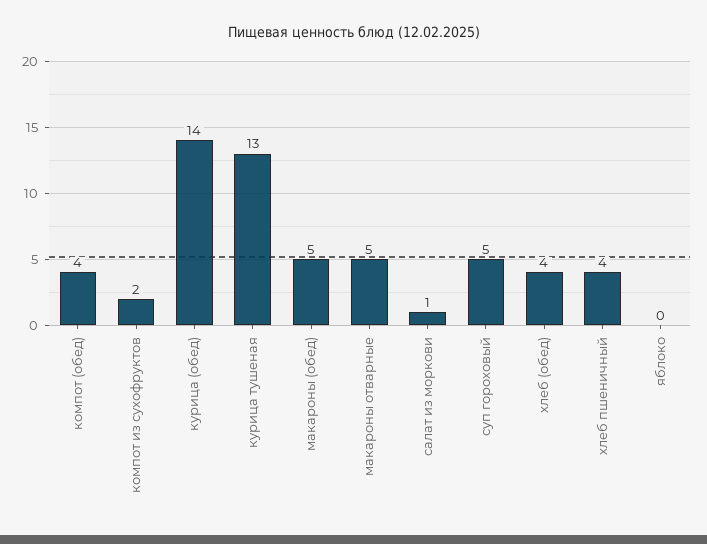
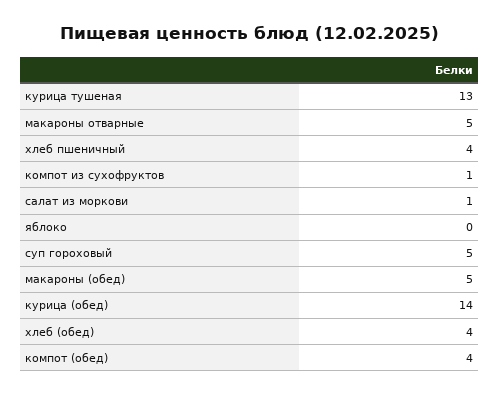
  {
    "компот (обед)": 4,
-   "компот из сухофруктов": 2,
+   "компот из сухофруктов": 1,
    "курица (обед)": 14,
    "курица тушеная": 13,
    "макароны (обед)": 5,
    "макароны отварные": 5,
    "салат из моркови": 1,
    "суп гороховый": 5,
    "хлеб (обед)": 4,
    "хлеб пшеничный": 4,
    "яблоко": 0
  }

